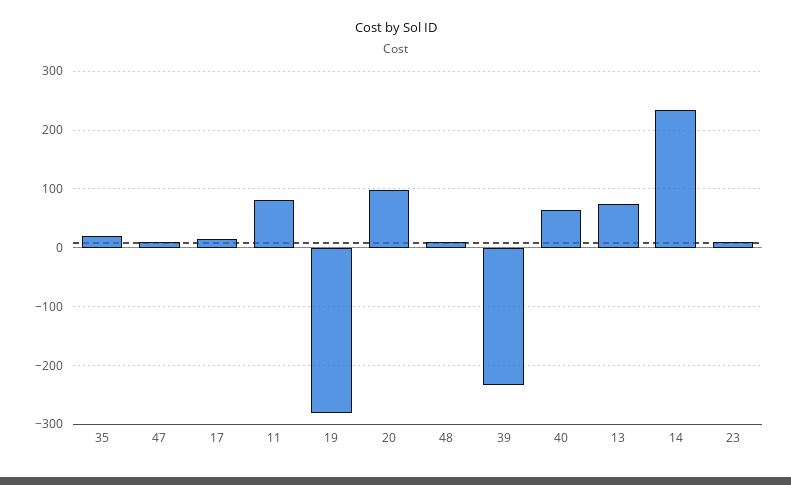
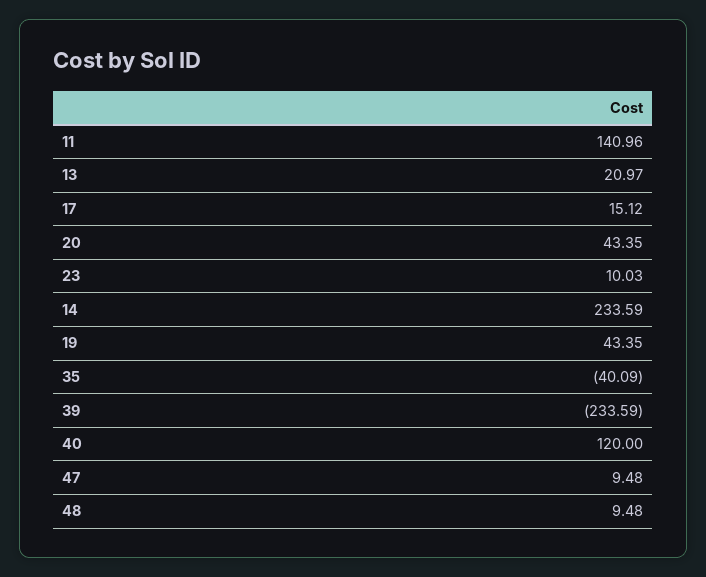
  {
-   "35": 20,
+   "35": -40.09,
    "47": 9.48,
    "17": 15.12,
-   "11": 80,
+   "11": 140.96,
-   "19": -280,
+   "19": 43.35,
-   "20": 100,
+   "20": 43.35,
    "48": 9.48,
    "39": -233.59,
-   "40": 60,
+   "40": 120,
-   "13": 80,
+   "13": 20.97,
    "14": 233.59,
    "23": 10.03
  }

